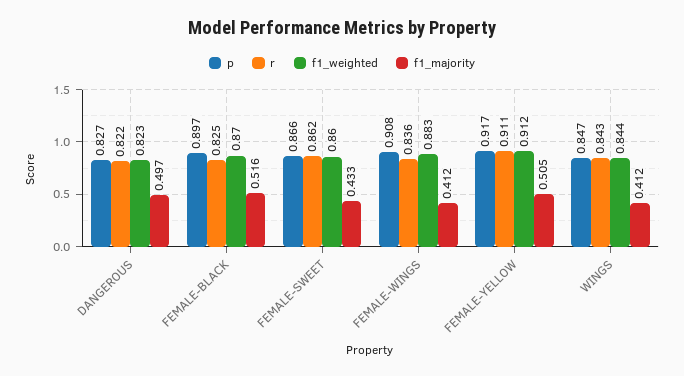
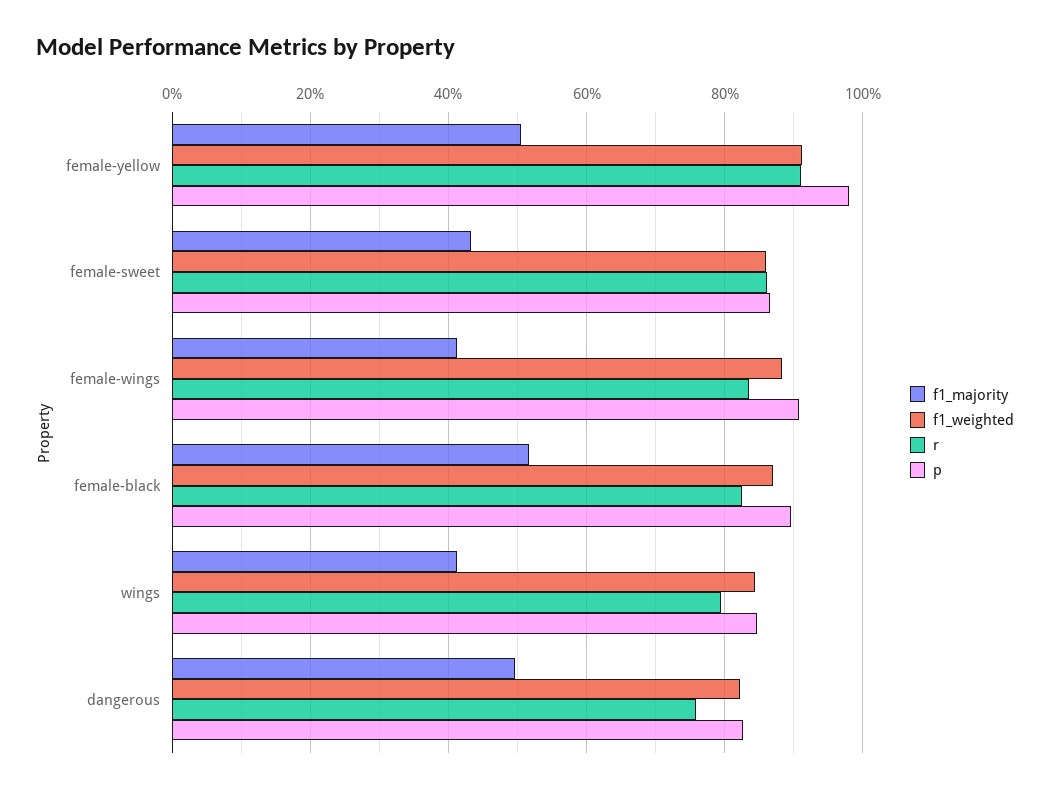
  {
    "p": {
      "DANGEROUS": 0.827,
      "FEMALE-BLACK": 0.897,
      "FEMALE-SWEET": 0.866,
      "FEMALE-WINGS": 0.908,
-     "FEMALE-YELLOW": 0.917,
+     "FEMALE-YELLOW": 0.98,
      "WINGS": 0.847
    },
    "r": {
-     "DANGEROUS": 0.822,
+     "DANGEROUS": 0.76,
      "FEMALE-BLACK": 0.825,
      "FEMALE-SWEET": 0.862,
      "FEMALE-WINGS": 0.836,
      "FEMALE-YELLOW": 0.911,
-     "WINGS": 0.843
+     "WINGS": 0.8
    },
    "f1_weighted": {
      "DANGEROUS": 0.823,
      "FEMALE-BLACK": 0.87,
      "FEMALE-SWEET": 0.86,
      "FEMALE-WINGS": 0.883,
      "FEMALE-YELLOW": 0.912,
      "WINGS": 0.844
    },
    "f1_majority": {
      "DANGEROUS": 0.497,
      "FEMALE-BLACK": 0.516,
      "FEMALE-SWEET": 0.433,
      "FEMALE-WINGS": 0.412,
      "FEMALE-YELLOW": 0.505,
      "WINGS": 0.412
    }
  }

